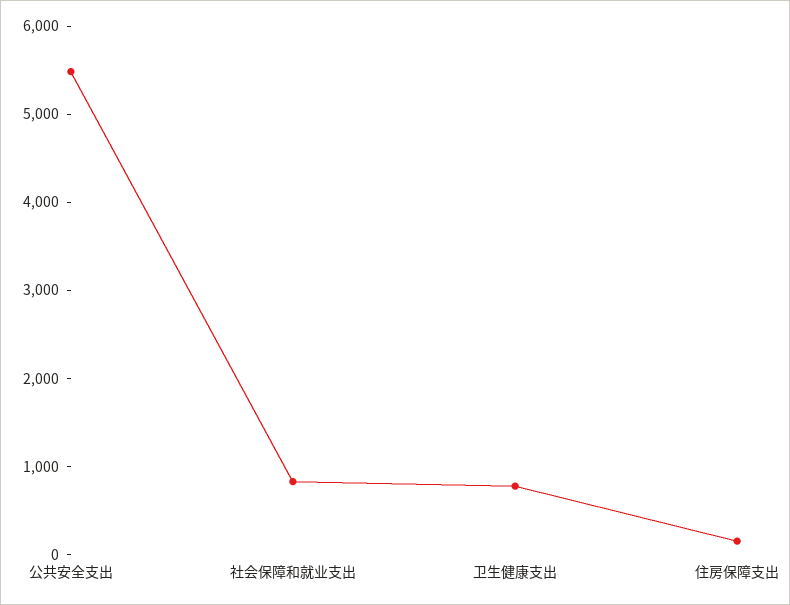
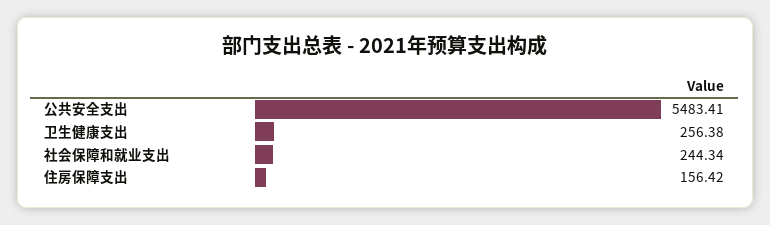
  {
    "公共安全支出": 5483.41,
-   "社会保障和就业支出": 800,
+   "社会保障和就业支出": 244.34,
-   "卫生健康支出": 800,
+   "卫生健康支出": 256.38,
    "住房保障支出": 156.42
  }

